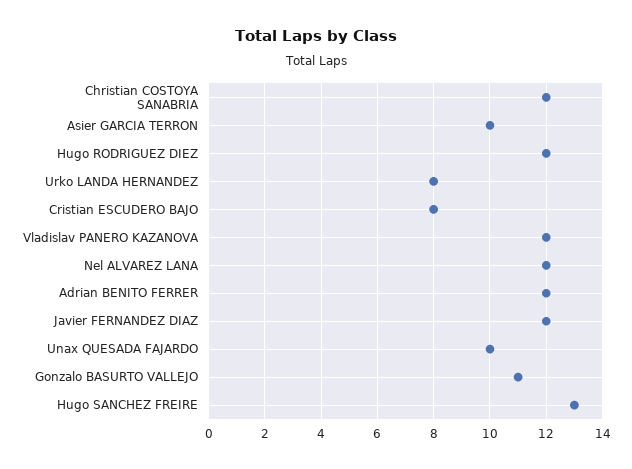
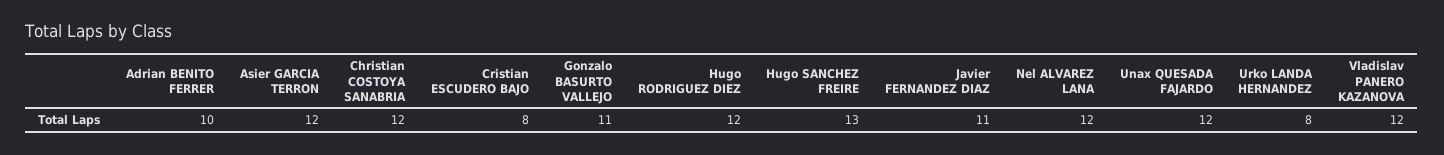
  {
    "Christian COSTOYA SANABRIA": 12,
-   "Asier GARCIA TERRON": 10,
+   "Asier GARCIA TERRON": 12,
    "Hugo RODRIGUEZ DIEZ": 12,
    "Urko LANDA HERNANDEZ": 8,
    "Cristian ESCUDERO BAJO": 8,
    "Vladislav PANERO KAZANOVA": 12,
    "Nel ALVAREZ LANA": 12,
-   "Adrian BENITO FERRER": 12,
+   "Adrian BENITO FERRER": 10,
-   "Javier FERNANDEZ DIAZ": 12,
+   "Javier FERNANDEZ DIAZ": 11,
-   "Unax QUESADA FAJARDO": 10,
+   "Unax QUESADA FAJARDO": 12,
    "Gonzalo BASURTO VALLEJO": 11,
    "Hugo SANCHEZ FREIRE": 13
  }

